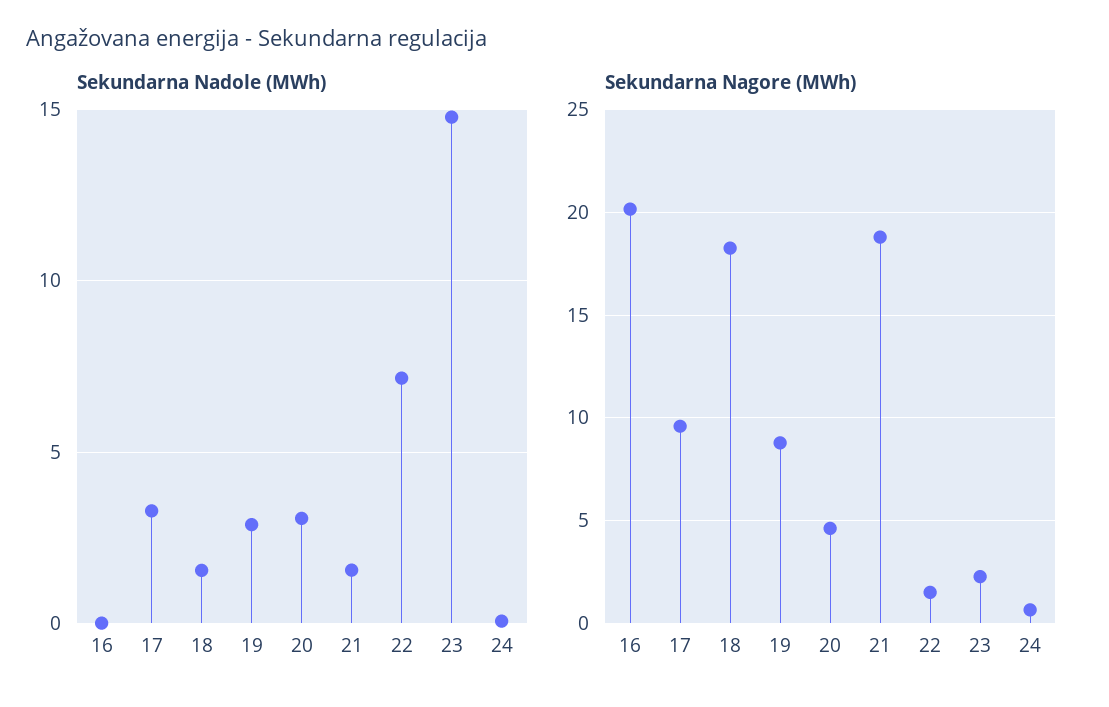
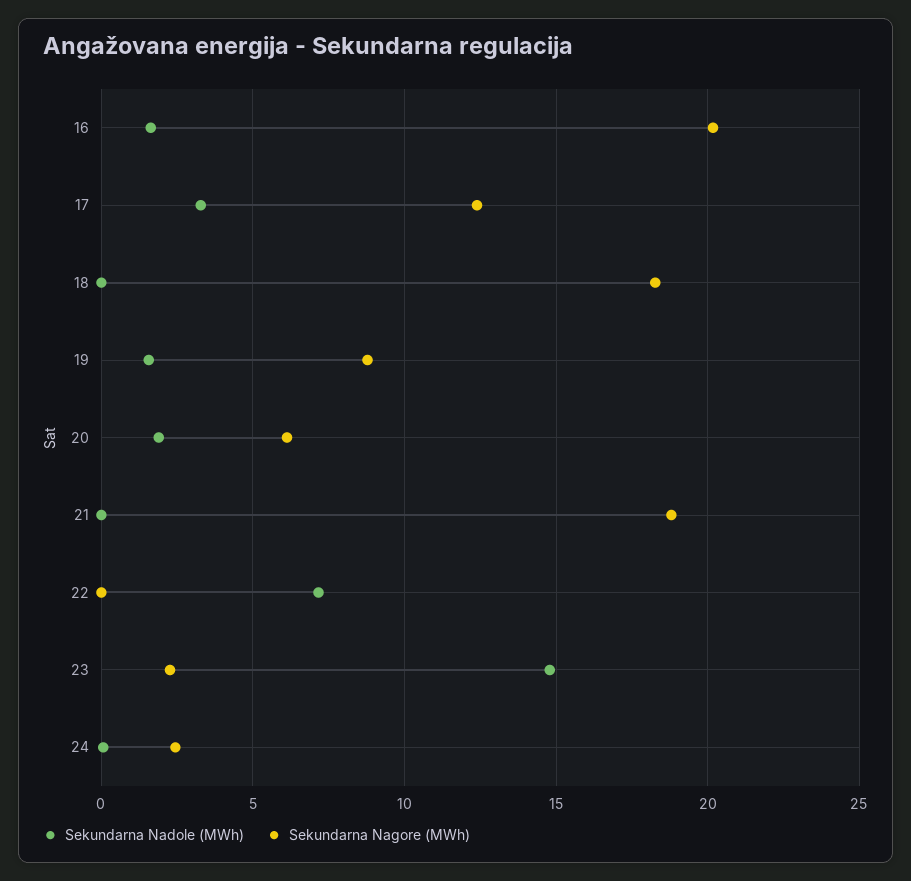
  {
    "Sekundarna Nadole (MWh)": {
-     "16": 0,
+     "16": 1.5,
      "17": 3.5,
-     "18": 1.5,
+     "18": 0,
-     "19": 3,
+     "19": 1.5,
-     "20": 3,
+     "20": 2,
-     "21": 1.5,
+     "21": 0,
      "22": 7,
      "23": 15,
      "24": 0
    },
    "Sekundarna Nagore (MWh)": {
      "16": 20,
-     "17": 9.5,
+     "17": 12.5,
      "18": 18.5,
      "19": 9,
-     "20": 4.5,
+     "20": 6,
      "21": 19,
-     "22": 1.5,
+     "22": 0,
      "23": 2.5,
-     "24": 0.5
+     "24": 2.5
    }
  }

